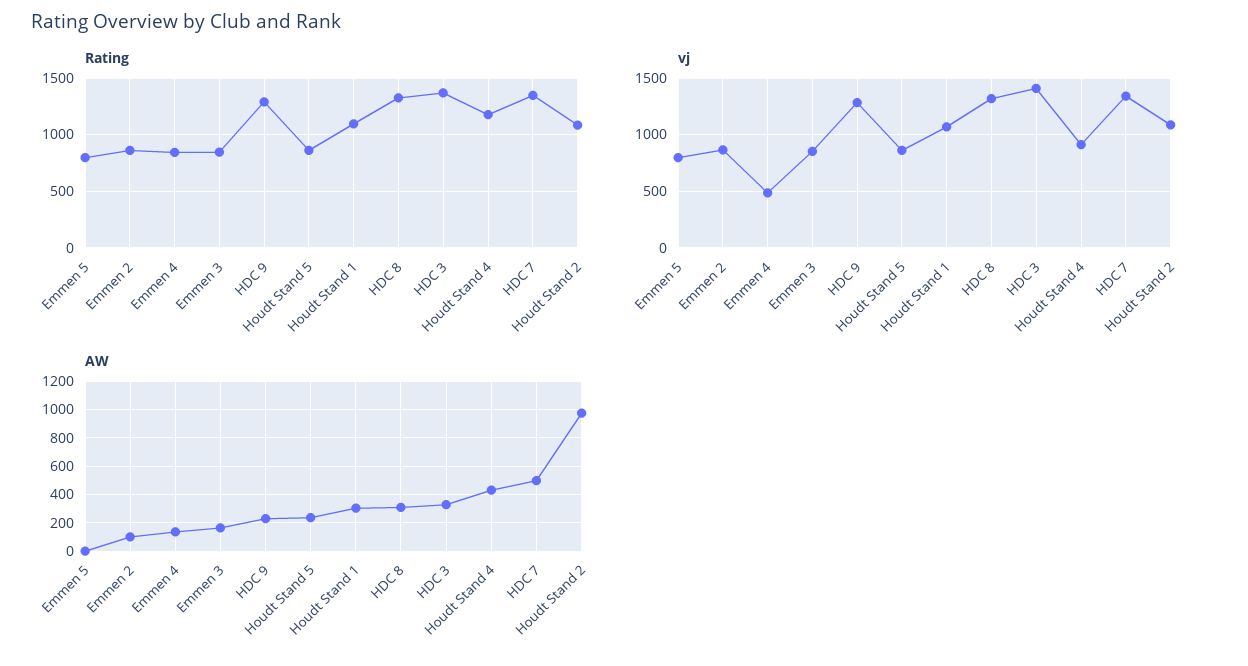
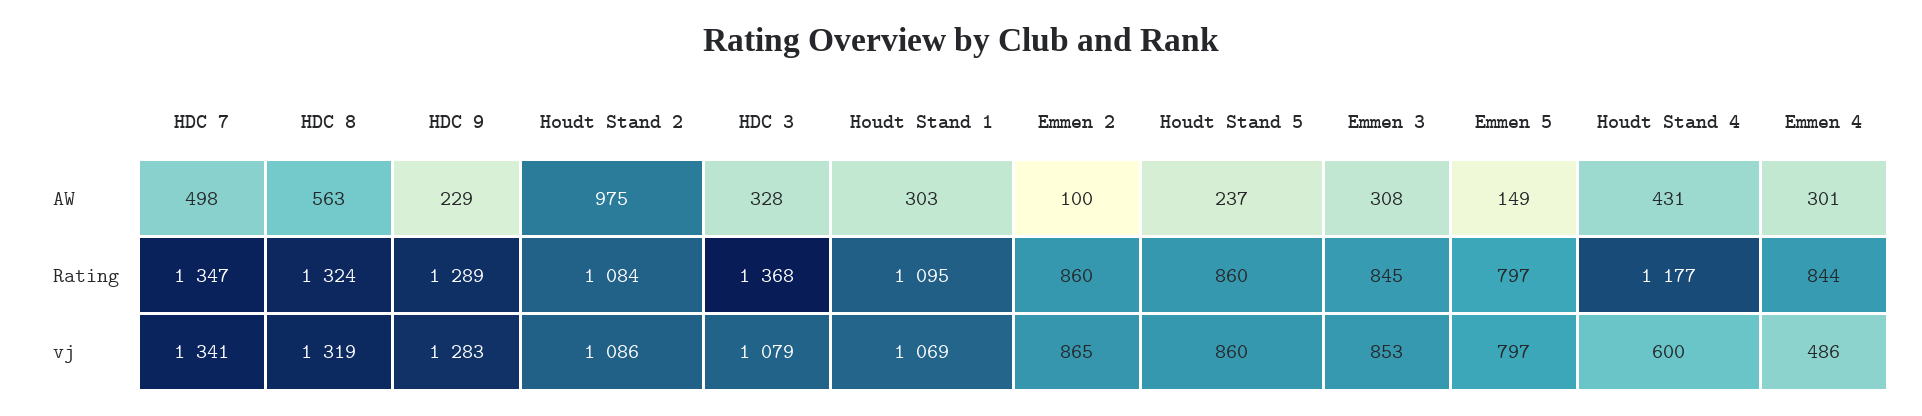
  {
    "Rating": {
      "Emmen 5": 797,
      "Emmen 2": 860,
      "Emmen 4": 844,
      "Emmen 3": 845,
      "HDC 9": 1289,
      "Houdt Stand 5": 860,
      "Houdt Stand 1": 1095,
      "HDC 8": 1324,
      "HDC 3": 1368,
      "Houdt Stand 4": 1177,
      "HDC 7": 1347,
      "Houdt Stand 2": 1084
    },
    "vj": {
      "Emmen 5": 797,
      "Emmen 2": 865,
      "Emmen 4": 486,
      "Emmen 3": 853,
      "HDC 9": 1283,
      "Houdt Stand 5": 860,
      "Houdt Stand 1": 1069,
      "HDC 8": 1319,
-     "HDC 3": 1400,
+     "HDC 3": 1079,
-     "Houdt Stand 4": 900,
+     "Houdt Stand 4": 600,
      "HDC 7": 1341,
      "Houdt Stand 2": 1086
    },
    "AW": {
-     "Emmen 5": 0,
+     "Emmen 5": 149,
      "Emmen 2": 100,
-     "Emmen 4": 150,
+     "Emmen 4": 301,
-     "Emmen 3": 150,
+     "Emmen 3": 308,
      "HDC 9": 229,
      "Houdt Stand 5": 237,
      "Houdt Stand 1": 303,
-     "HDC 8": 300,
+     "HDC 8": 563,
      "HDC 3": 328,
      "Houdt Stand 4": 431,
      "HDC 7": 498,
      "Houdt Stand 2": 975
    }
  }

